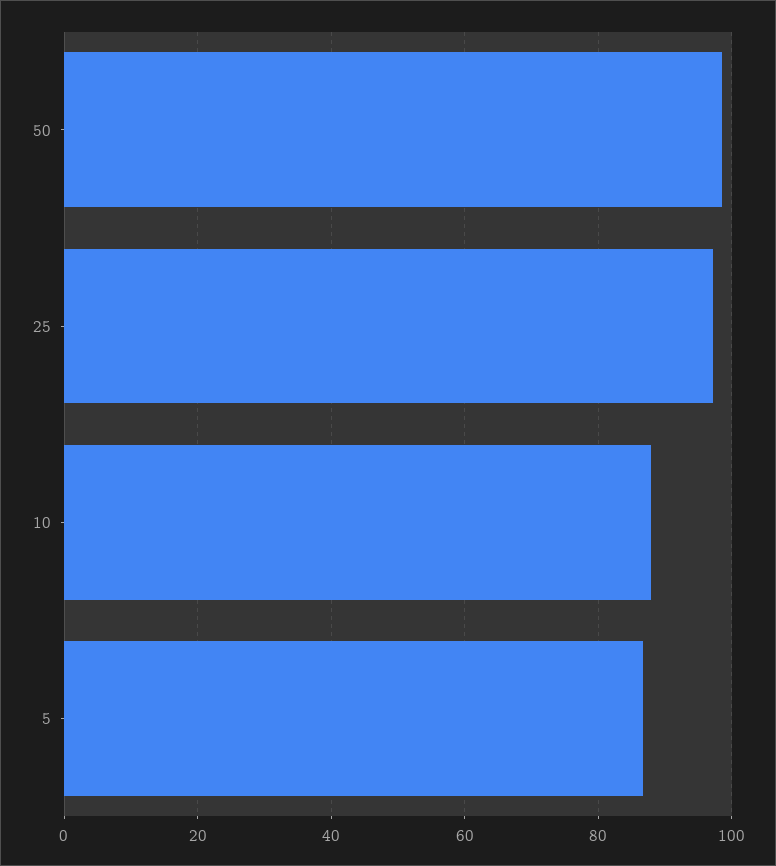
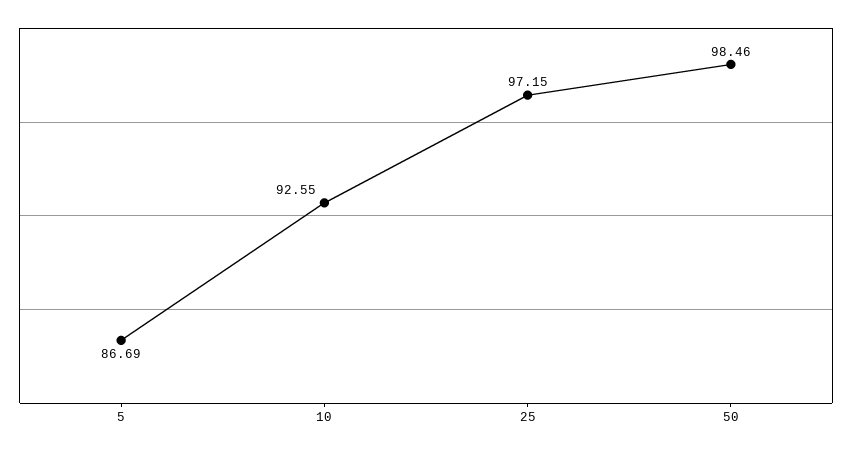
  {
    "50": 98.46,
    "25": 97.15,
-   "10": 88,
+   "10": 92.55,
    "5": 86.69
  }

